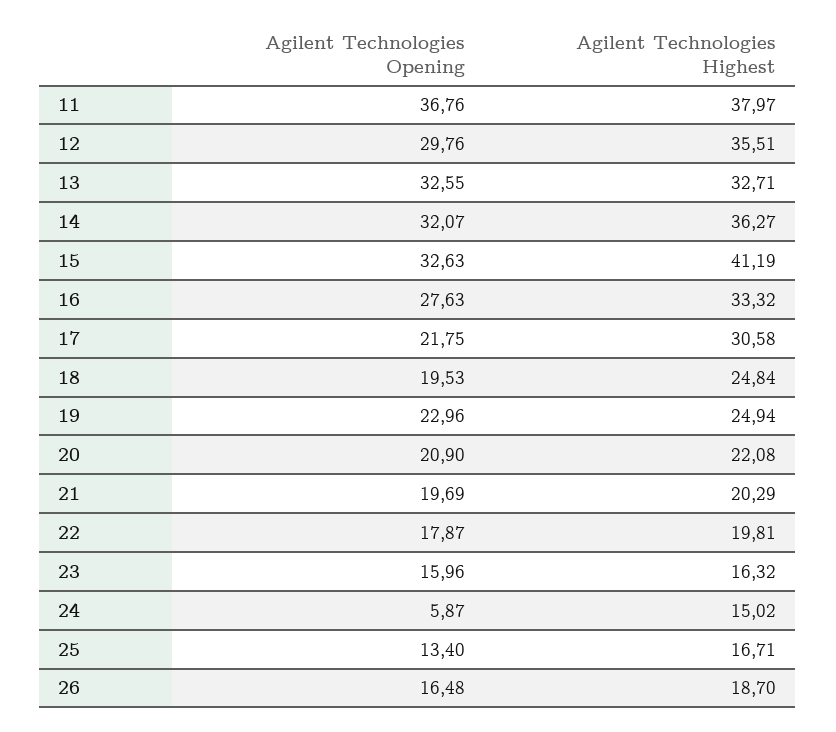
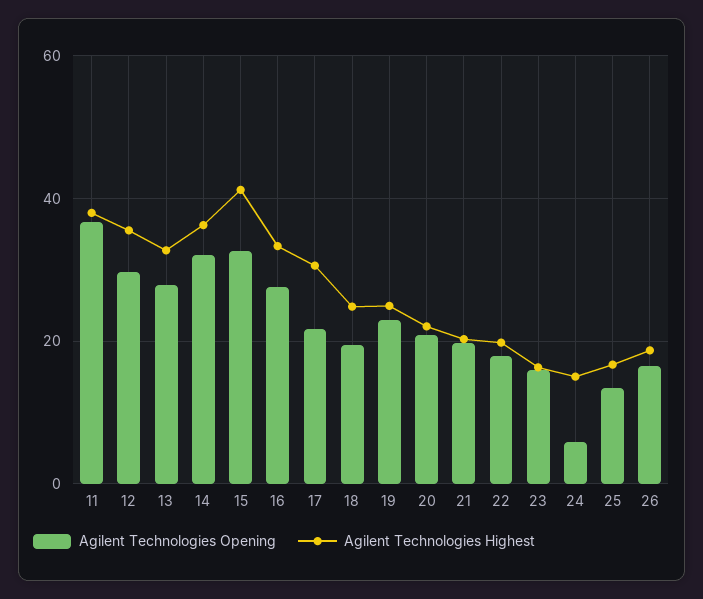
  {
    "Agilent Technologies Opening": {
      "11": 36.76,
      "12": 29.76,
-     "13": 32.55,
+     "13": 28,
      "14": 32.07,
      "15": 32.63,
      "16": 27.63,
      "17": 21.75,
      "18": 19.53,
      "19": 22.96,
      "20": 20.9,
      "21": 19.69,
      "22": 17.87,
      "23": 15.96,
      "24": 5.87,
      "25": 13.4,
      "26": 16.48
    },
    "Agilent Technologies Highest": {
      "11": 37.97,
      "12": 35.51,
      "13": 32.71,
      "14": 36.27,
      "15": 41.19,
      "16": 33.32,
      "17": 30.58,
      "18": 24.84,
      "19": 24.94,
      "20": 22.08,
      "21": 20.29,
      "22": 19.81,
      "23": 16.32,
      "24": 15.02,
      "25": 16.71,
      "26": 18.7
    }
  }

